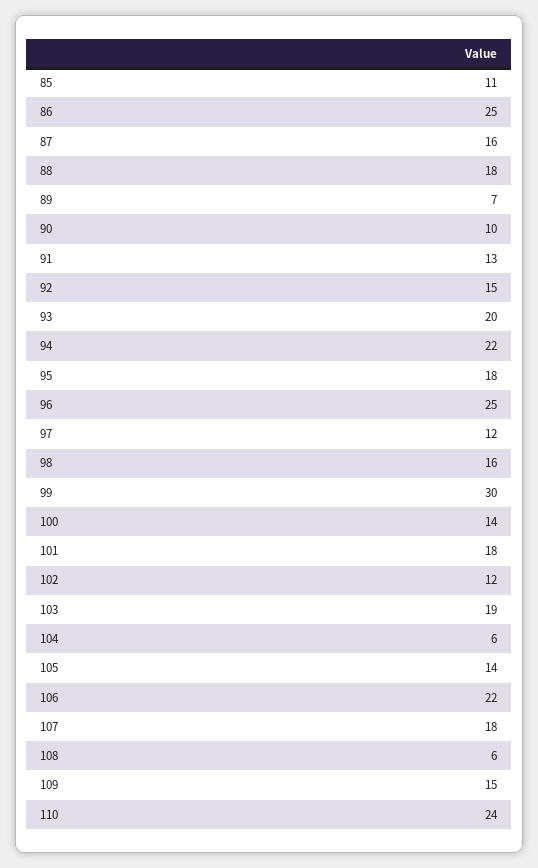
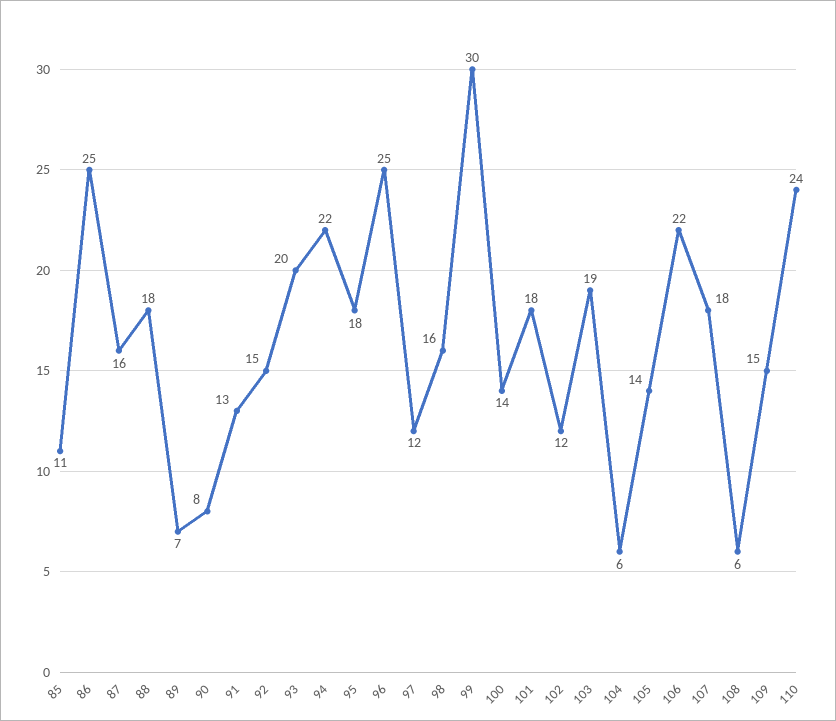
  {
    "85": 11,
    "86": 25,
    "87": 16,
    "88": 18,
    "89": 7,
-   "90": 10,
+   "90": 8,
    "91": 13,
    "92": 15,
    "93": 20,
    "94": 22,
    "95": 18,
    "96": 25,
    "97": 12,
    "98": 16,
    "99": 30,
    "100": 14,
    "101": 18,
    "102": 12,
    "103": 19,
    "104": 6,
    "105": 14,
    "106": 22,
    "107": 18,
    "108": 6,
    "109": 15,
    "110": 24
  }

